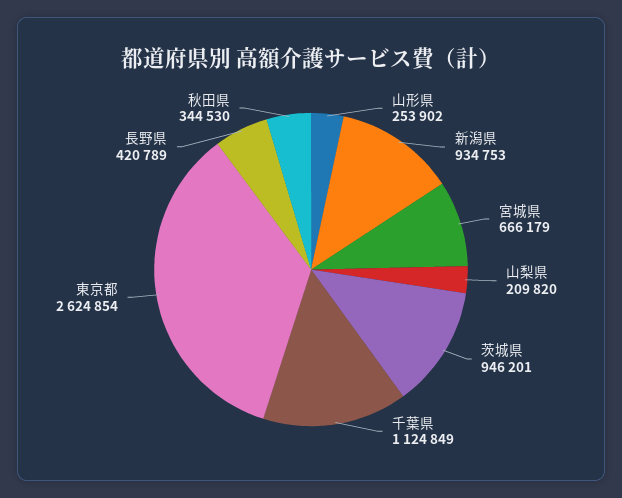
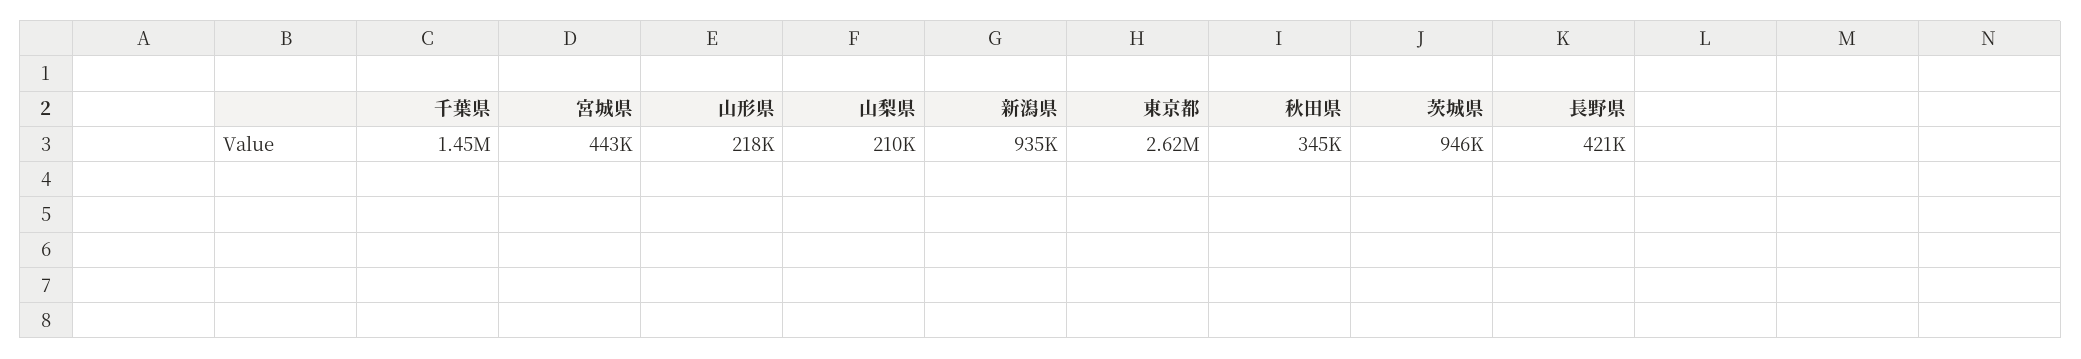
  {
-   "山形県": 253902,
+   "山形県": 218000,
    "新潟県": 934753,
-   "宮城県": 666179,
+   "宮城県": 443000,
    "山梨県": 209820,
    "茨城県": 946201,
-   "千葉県": 1124849,
+   "千葉県": 1450000,
    "東京都": 2624854,
    "長野県": 420789,
    "秋田県": 344530
  }

